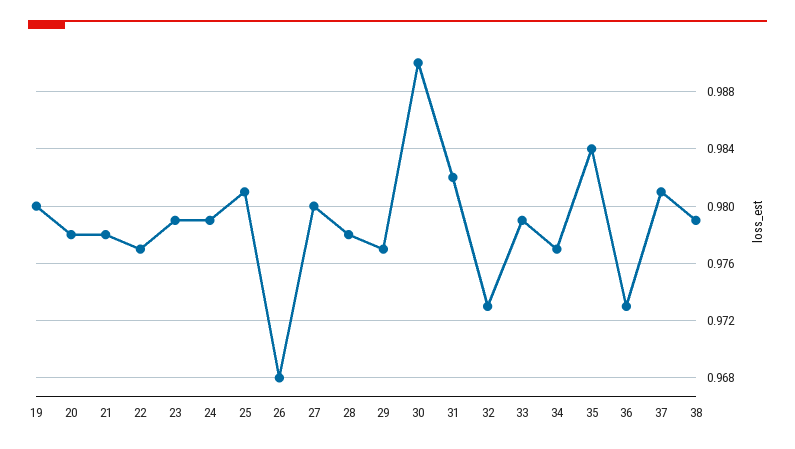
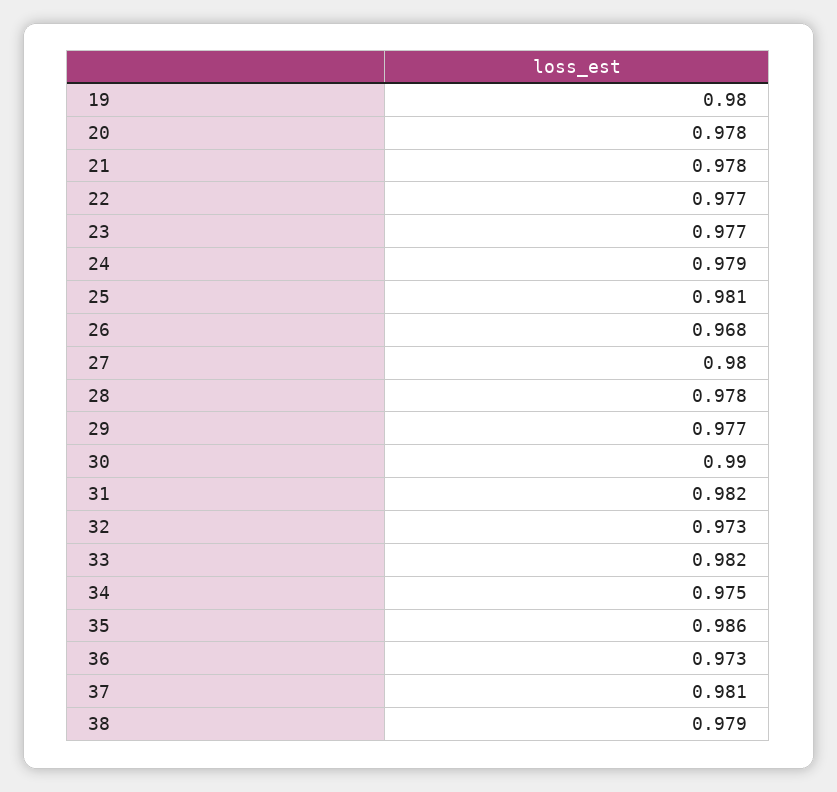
  {
    "19": 0.98,
    "20": 0.978,
    "21": 0.978,
    "22": 0.977,
-   "23": 0.979,
+   "23": 0.977,
    "24": 0.979,
    "25": 0.981,
    "26": 0.968,
    "27": 0.98,
    "28": 0.978,
    "29": 0.977,
    "30": 0.99,
    "31": 0.982,
    "32": 0.973,
-   "33": 0.979,
+   "33": 0.982,
-   "34": 0.977,
+   "34": 0.975,
-   "35": 0.984,
+   "35": 0.986,
    "36": 0.973,
    "37": 0.981,
    "38": 0.979
  }

